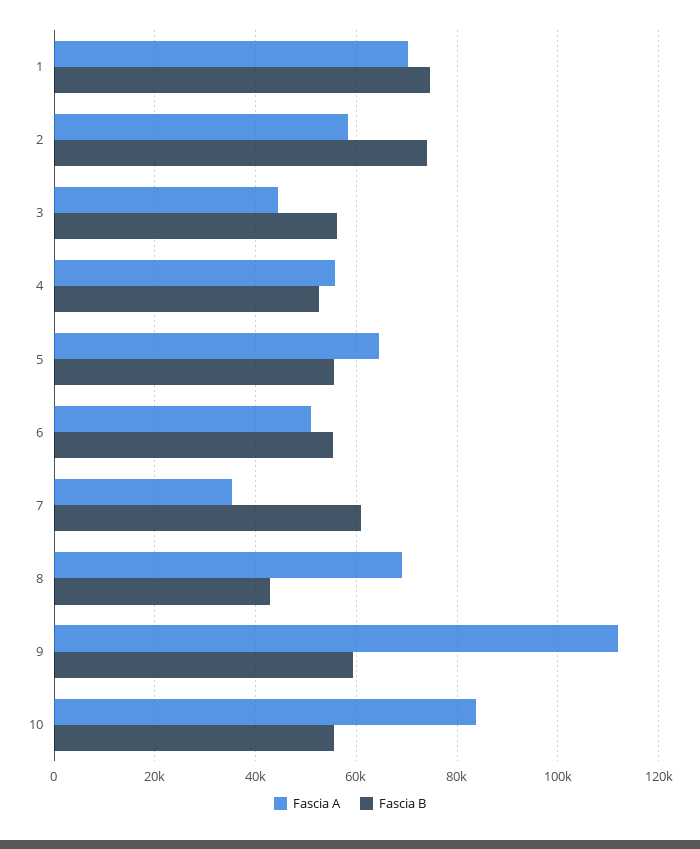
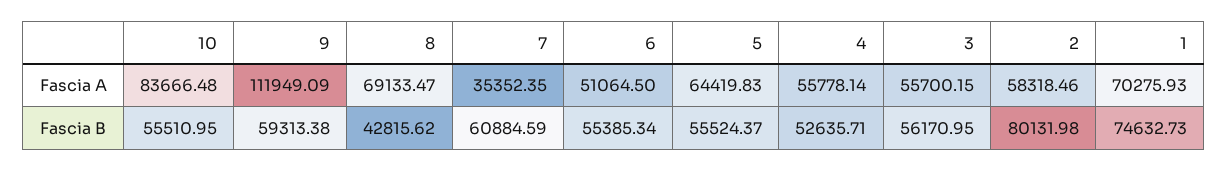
  {
    "Fascia A": {
      "1": 70275.93,
      "2": 58318.46,
-     "3": 44000,
+     "3": 55700.15,
      "4": 55778.14,
      "5": 64419.83,
      "6": 51064.5,
      "7": 35352.35,
      "8": 69133.47,
      "9": 111949.09,
      "10": 83666.48
    },
    "Fascia B": {
      "1": 74632.73,
-     "2": 74000,
+     "2": 80131.98,
      "3": 56170.95,
      "4": 52635.71,
      "5": 55524.37,
      "6": 55385.34,
      "7": 60884.59,
      "8": 42815.62,
      "9": 59313.38,
      "10": 55510.95
    }
  }

